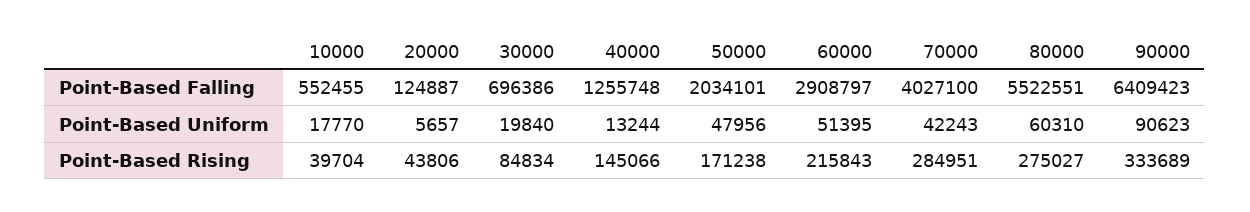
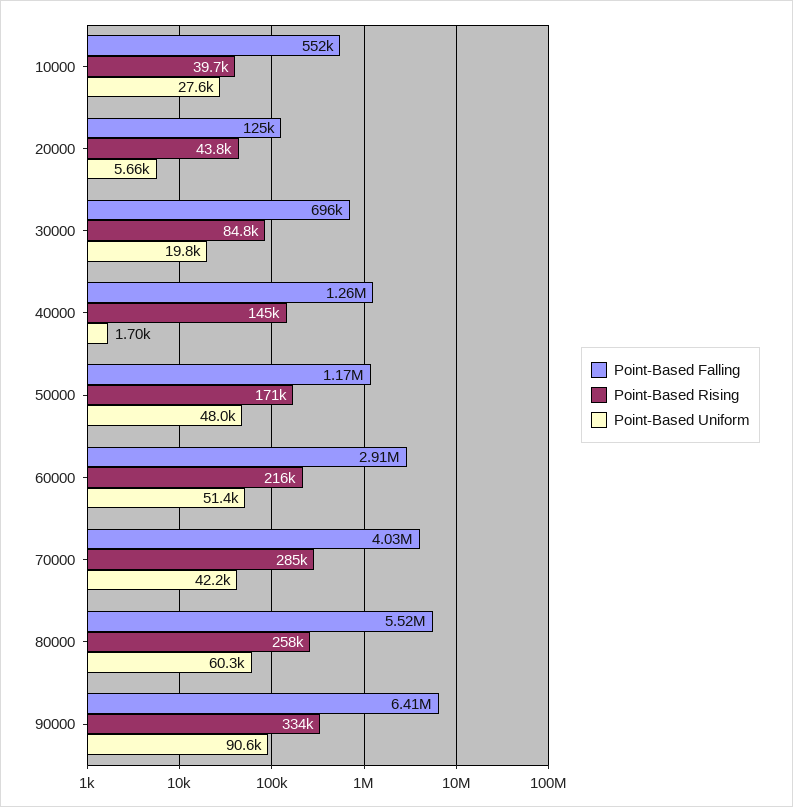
  {
    "Point-Based Falling": {
      "10000": 552455,
      "20000": 124887,
      "30000": 696386,
      "40000": 1255748,
-     "50000": 2034101,
+     "50000": 1170000,
      "60000": 2908797,
      "70000": 4027100,
      "80000": 5522551,
      "90000": 6409423
    },
    "Point-Based Uniform": {
-     "10000": 17770,
+     "10000": 27600,
      "20000": 5657,
      "30000": 19840,
-     "40000": 13244,
+     "40000": 1700,
      "50000": 47956,
      "60000": 51395,
      "70000": 42243,
      "80000": 60310,
      "90000": 90623
    },
    "Point-Based Rising": {
      "10000": 39704,
      "20000": 43806,
      "30000": 84834,
      "40000": 145066,
      "50000": 171238,
      "60000": 215843,
      "70000": 284951,
-     "80000": 275027,
+     "80000": 258000,
      "90000": 333689
    }
  }

